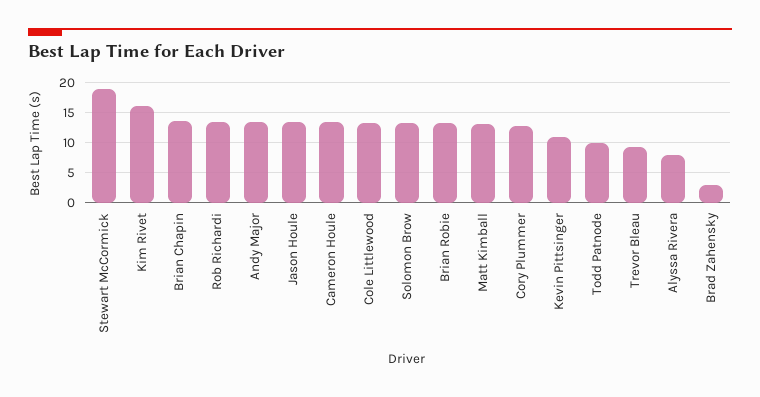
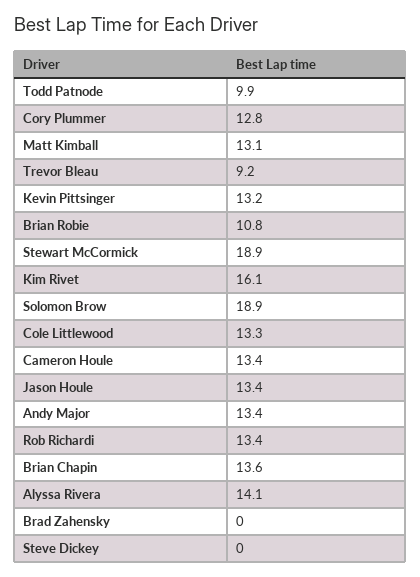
  {
    "Stewart McCormick": 18.9,
    "Kim Rivet": 16.1,
    "Brian Chapin": 13.6,
    "Rob Richardi": 13.4,
    "Andy Major": 13.4,
    "Jason Houle": 13.4,
    "Cameron Houle": 13.4,
    "Cole Littlewood": 13.3,
-   "Solomon Brow": 13,
+   "Solomon Brow": 18.9,
-   "Brian Robie": 13,
+   "Brian Robie": 10.8,
    "Matt Kimball": 13.1,
    "Cory Plummer": 12.8,
-   "Kevin Pittsinger": 11,
+   "Kevin Pittsinger": 13.2,
    "Todd Patnode": 9.9,
    "Trevor Bleau": 9.2,
-   "Alyssa Rivera": 8,
+   "Alyssa Rivera": 14.1,
-   "Brad Zahensky": 3
+   "Brad Zahensky": 0,
+   "Steve Dickey": 0
  }

